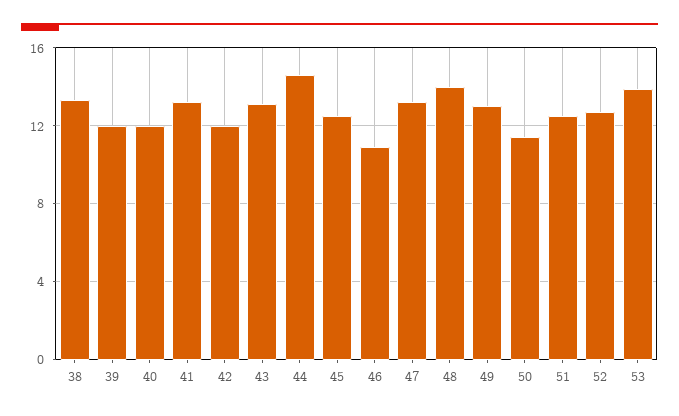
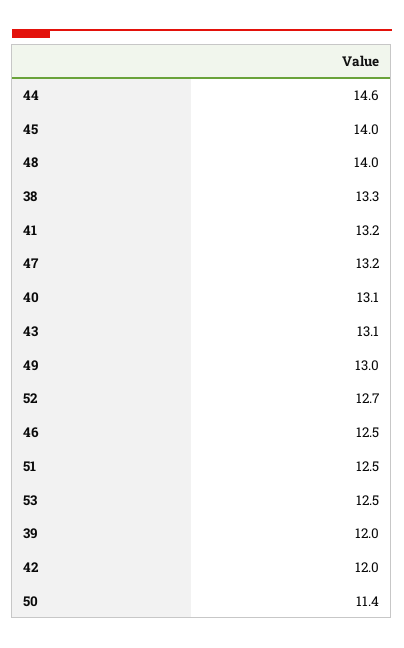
  {
    "38": 13.3,
    "39": 12,
-   "40": 12,
+   "40": 13.1,
    "41": 13.2,
    "42": 12,
    "43": 13.1,
    "44": 14.6,
-   "45": 12.5,
+   "45": 14,
-   "46": 11,
+   "46": 12.5,
    "47": 13.2,
    "48": 14,
    "49": 13,
    "50": 11.4,
    "51": 12.5,
    "52": 12.7,
-   "53": 14
+   "53": 12.5
  }

